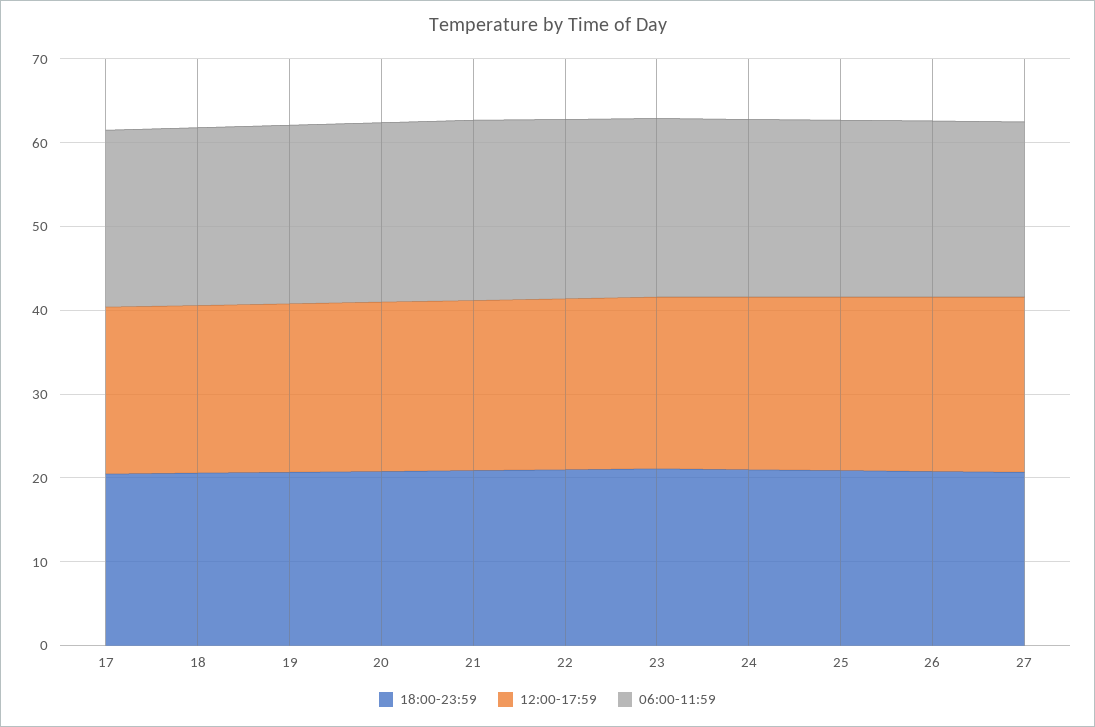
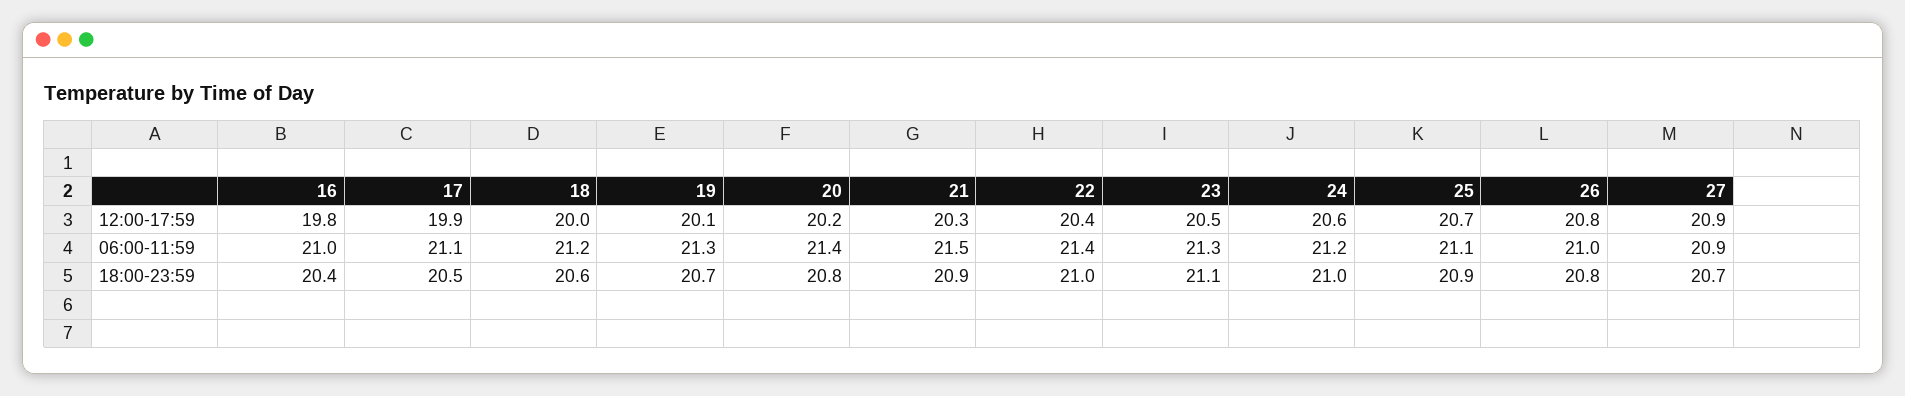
  {
    "18:00-23:59": {
      "17": 20.5,
      "18": 20.6,
      "19": 20.7,
      "20": 20.8,
      "21": 20.9,
      "22": 21,
      "23": 21.1,
      "24": 21,
      "25": 20.9,
      "26": 20.8,
-     "27": 20.7
+     "27": 20.7,
+     "16": 20.4
    },
    "12:00-17:59": {
      "17": 19.9,
      "18": 20,
      "19": 20.1,
      "20": 20.2,
      "21": 20.3,
      "22": 20.4,
      "23": 20.5,
      "24": 20.6,
      "25": 20.7,
      "26": 20.8,
-     "27": 20.9
+     "27": 20.9,
+     "16": 19.8
    },
    "06:00-11:59": {
      "17": 21.1,
      "18": 21.2,
      "19": 21.3,
      "20": 21.4,
      "21": 21.5,
      "22": 21.4,
      "23": 21.3,
      "24": 21.2,
      "25": 21.1,
      "26": 21,
-     "27": 20.9
+     "27": 20.9,
+     "16": 21
    }
  }

